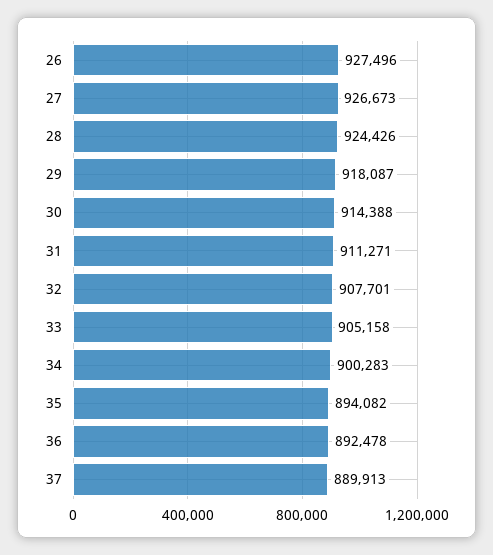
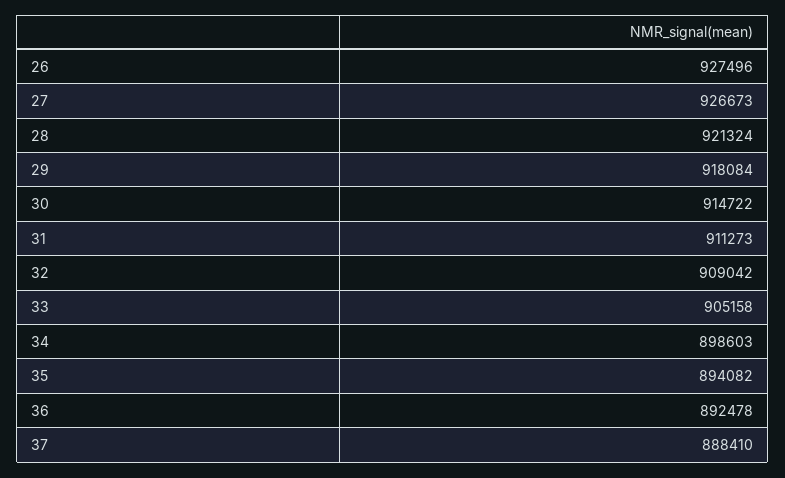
  {
    "26": 927496,
    "27": 926673,
-   "28": 924426,
+   "28": 921324,
-   "29": 918087,
+   "29": 918084,
-   "30": 914388,
+   "30": 914722,
-   "31": 911271,
+   "31": 911273,
-   "32": 907701,
+   "32": 909042,
    "33": 905158,
-   "34": 900283,
+   "34": 898603,
    "35": 894082,
    "36": 892478,
-   "37": 889913
+   "37": 888410
  }

